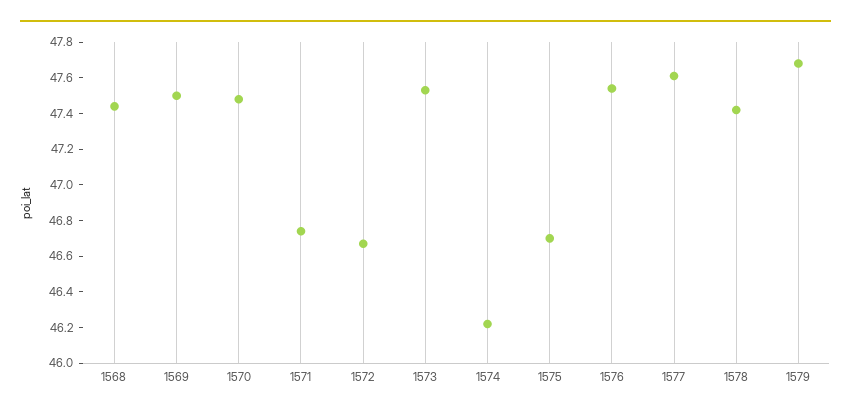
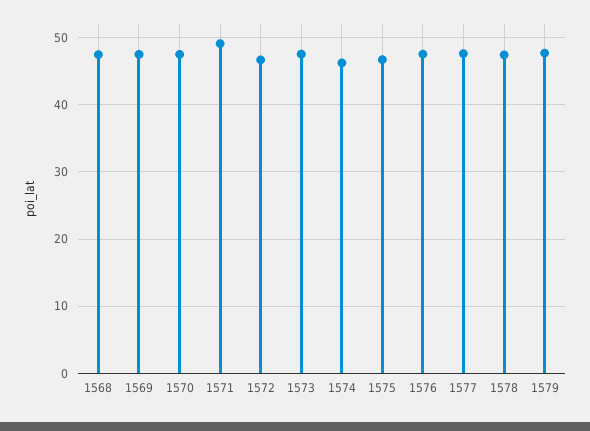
  {
    "1568": 47.45,
    "1569": 47.5,
    "1570": 47.5,
-   "1571": 46.75,
+   "1571": 49,
    "1572": 46.65,
    "1573": 47.55,
    "1574": 46.2,
    "1575": 46.7,
    "1576": 47.55,
    "1577": 47.6,
    "1578": 47.4,
    "1579": 47.7
  }

